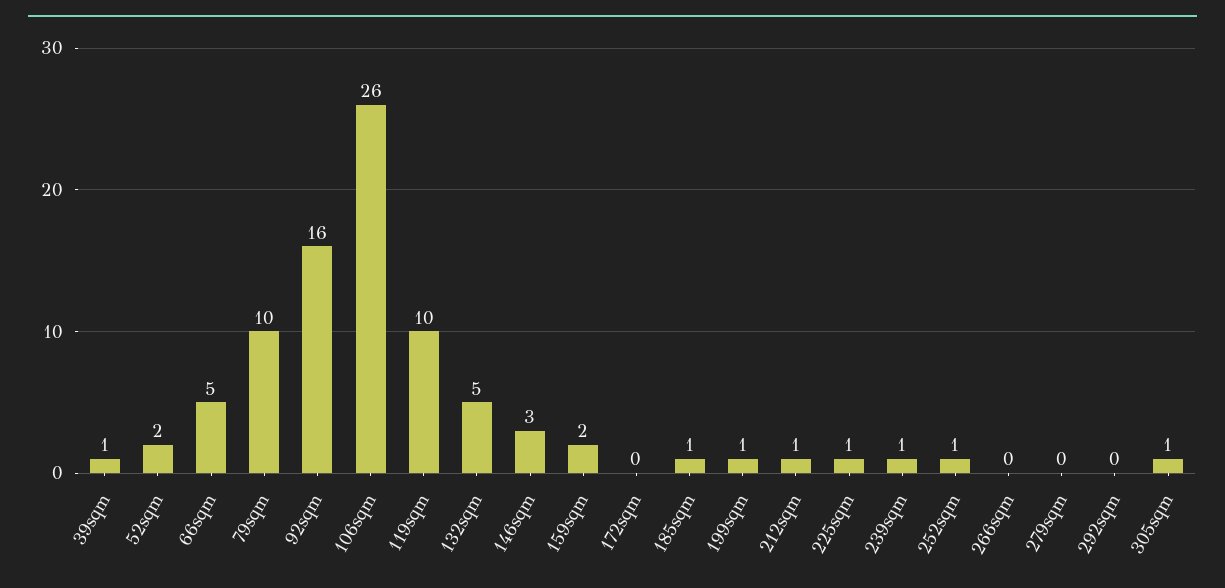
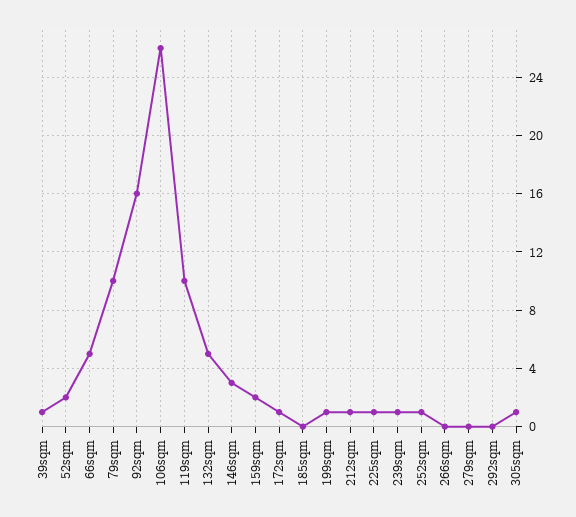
  {
    "39sqm": 1,
    "52sqm": 2,
    "66sqm": 5,
    "79sqm": 10,
    "92sqm": 16,
    "106sqm": 26,
    "119sqm": 10,
    "132sqm": 5,
    "146sqm": 3,
    "159sqm": 2,
-   "172sqm": 0,
+   "172sqm": 1,
-   "185sqm": 1,
+   "185sqm": 0,
    "199sqm": 1,
    "212sqm": 1,
    "225sqm": 1,
    "239sqm": 1,
    "252sqm": 1,
    "266sqm": 0,
    "279sqm": 0,
    "292sqm": 0,
    "305sqm": 1
  }

